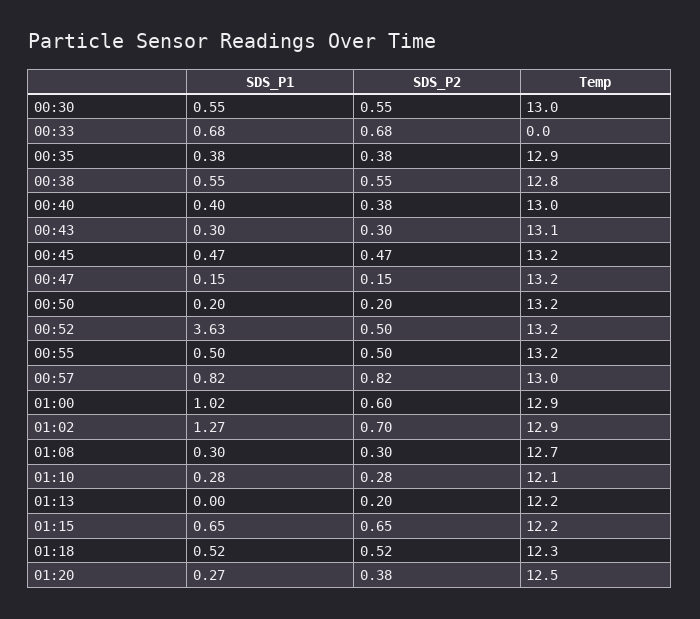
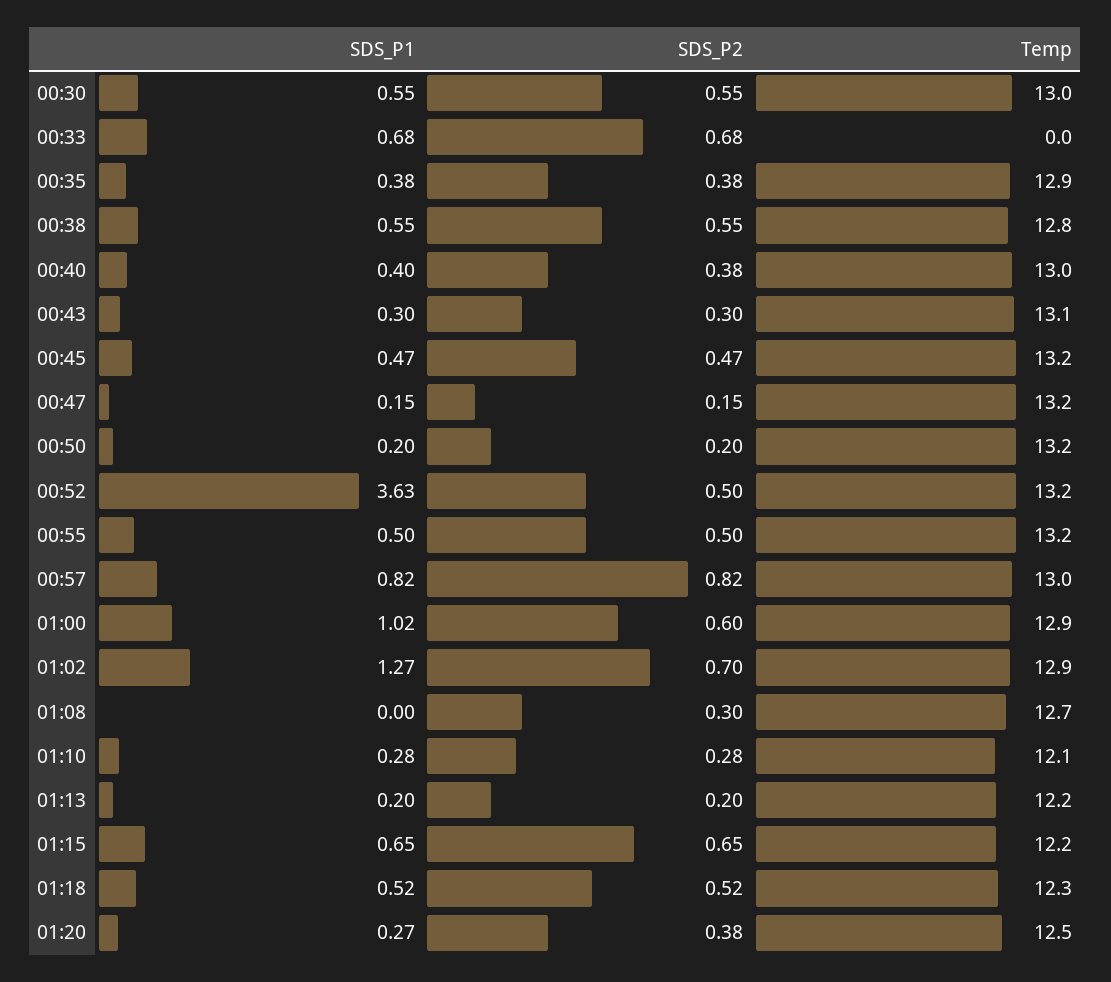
  {
    "SDS_P1": {
      "00:30": 0.55,
      "00:33": 0.68,
      "00:35": 0.38,
      "00:38": 0.55,
      "00:40": 0.4,
      "00:43": 0.3,
      "00:45": 0.47,
      "00:47": 0.15,
      "00:50": 0.2,
      "00:52": 3.63,
      "00:55": 0.5,
      "00:57": 0.82,
      "01:00": 1.02,
      "01:02": 1.27,
-     "01:08": 0.3,
+     "01:08": 0,
      "01:10": 0.28,
-     "01:13": 0,
+     "01:13": 0.2,
      "01:15": 0.65,
      "01:18": 0.52,
      "01:20": 0.27
    },
    "SDS_P2": {
      "00:30": 0.55,
      "00:33": 0.68,
      "00:35": 0.38,
      "00:38": 0.55,
      "00:40": 0.38,
      "00:43": 0.3,
      "00:45": 0.47,
      "00:47": 0.15,
      "00:50": 0.2,
      "00:52": 0.5,
      "00:55": 0.5,
      "00:57": 0.82,
      "01:00": 0.6,
      "01:02": 0.7,
      "01:08": 0.3,
      "01:10": 0.28,
      "01:13": 0.2,
      "01:15": 0.65,
      "01:18": 0.52,
      "01:20": 0.38
    },
    "Temp": {
      "00:30": 13,
      "00:33": 0,
      "00:35": 12.9,
      "00:38": 12.8,
      "00:40": 13,
      "00:43": 13.1,
      "00:45": 13.2,
      "00:47": 13.2,
      "00:50": 13.2,
      "00:52": 13.2,
      "00:55": 13.2,
      "00:57": 13,
      "01:00": 12.9,
      "01:02": 12.9,
      "01:08": 12.7,
      "01:10": 12.1,
      "01:13": 12.2,
      "01:15": 12.2,
      "01:18": 12.3,
      "01:20": 12.5
    }
  }

